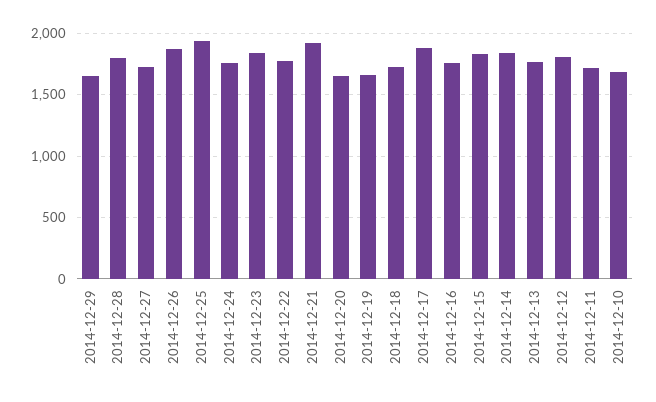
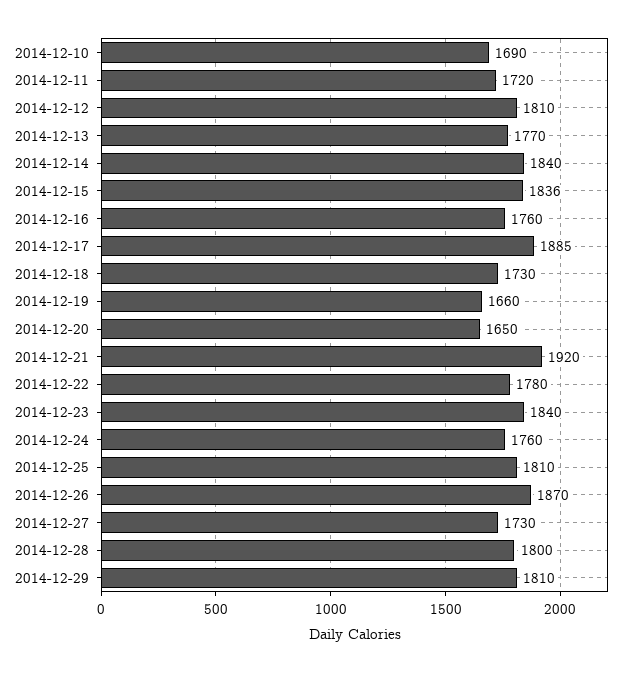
  {
-   "2014-12-29": 1650,
+   "2014-12-29": 1810,
    "2014-12-28": 1800,
    "2014-12-27": 1730,
    "2014-12-26": 1870,
-   "2014-12-25": 1950,
+   "2014-12-25": 1810,
    "2014-12-24": 1760,
    "2014-12-23": 1840,
    "2014-12-22": 1780,
    "2014-12-21": 1920,
    "2014-12-20": 1650,
    "2014-12-19": 1660,
    "2014-12-18": 1730,
    "2014-12-17": 1885,
    "2014-12-16": 1760,
    "2014-12-15": 1836,
    "2014-12-14": 1840,
    "2014-12-13": 1770,
    "2014-12-12": 1810,
    "2014-12-11": 1720,
    "2014-12-10": 1690
  }

